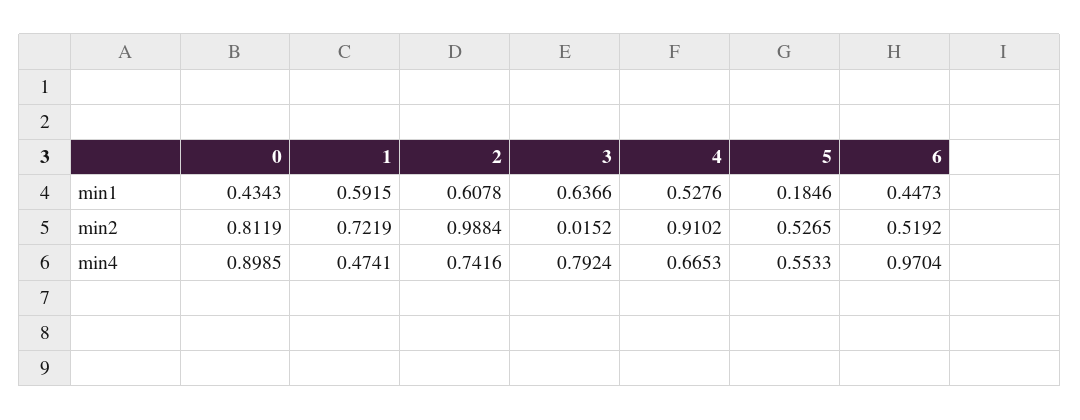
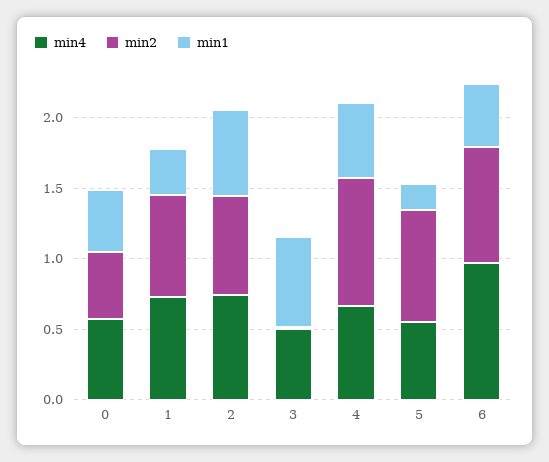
  {
    "min1": {
      "0": 0.4343,
-     "1": 0.5915,
+     "1": 0.3,
      "2": 0.6078,
      "3": 0.6366,
      "4": 0.5276,
      "5": 0.1846,
      "6": 0.4473
    },
    "min2": {
-     "0": 0.8119,
+     "0": 0.5,
      "1": 0.7219,
-     "2": 0.9884,
+     "2": 0.7,
      "3": 0.0152,
      "4": 0.9102,
-     "5": 0.5265,
+     "5": 0.8,
-     "6": 0.5192
+     "6": 0.8
    },
    "min4": {
-     "0": 0.8985,
+     "0": 0.6,
-     "1": 0.4741,
+     "1": 0.7,
      "2": 0.7416,
-     "3": 0.7924,
+     "3": 0.5,
      "4": 0.6653,
      "5": 0.5533,
      "6": 0.9704
    }
  }

